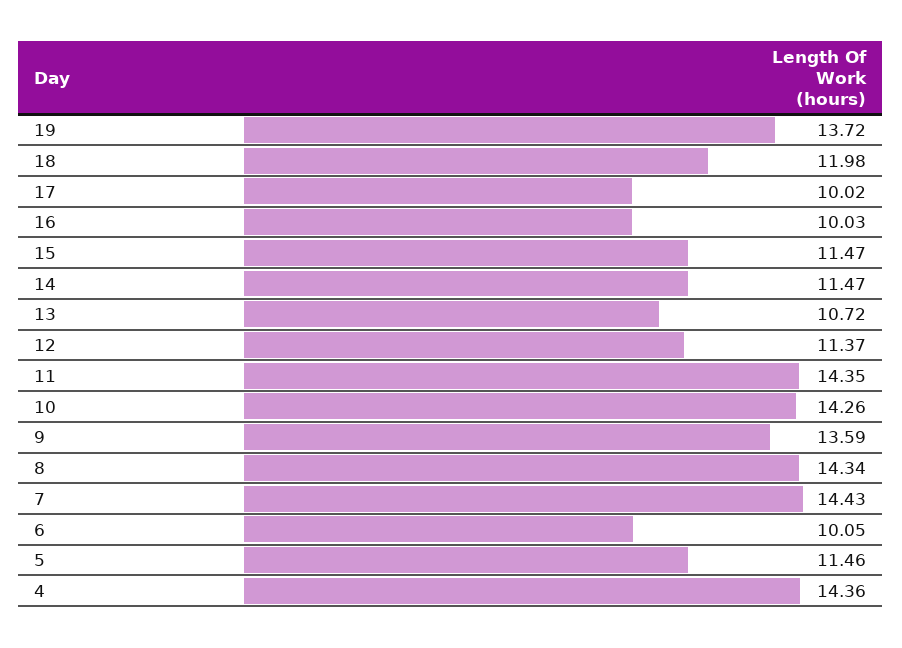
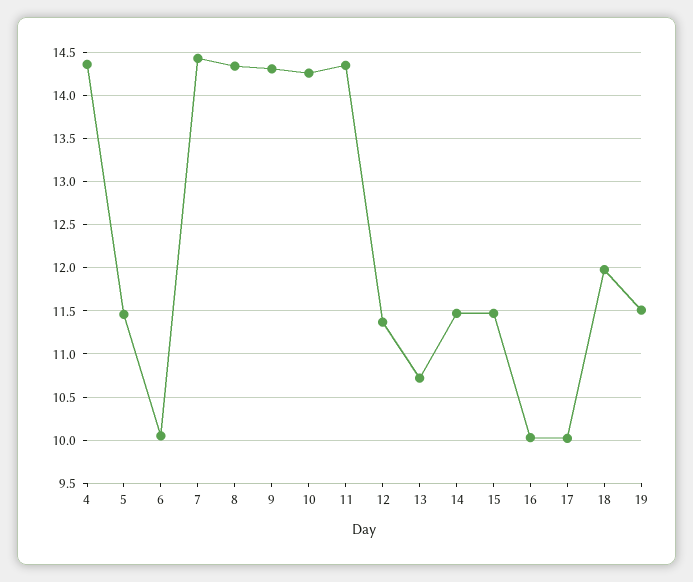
  {
-   "19": 13.72,
+   "19": 11.5,
    "18": 11.98,
    "17": 10.02,
    "16": 10.03,
    "15": 11.47,
    "14": 11.47,
    "13": 10.72,
    "12": 11.37,
    "11": 14.35,
    "10": 14.26,
-   "9": 13.59,
+   "9": 14.3,
    "8": 14.34,
    "7": 14.43,
    "6": 10.05,
    "5": 11.46,
    "4": 14.36
  }

